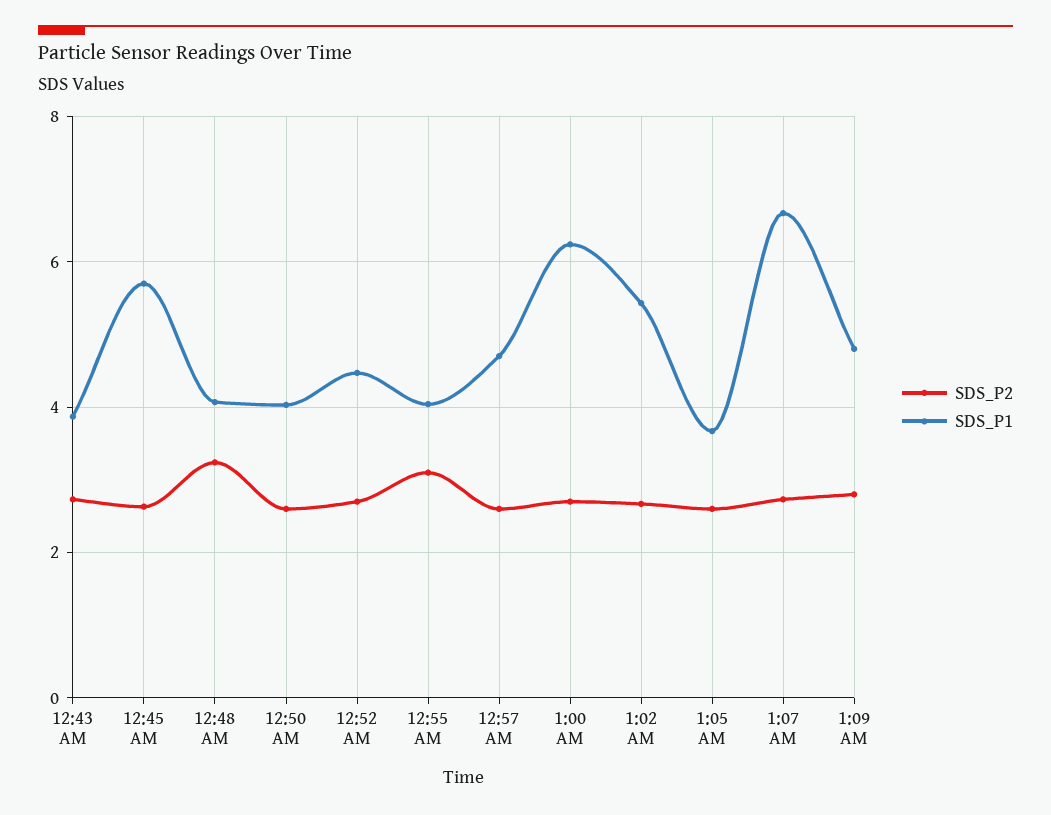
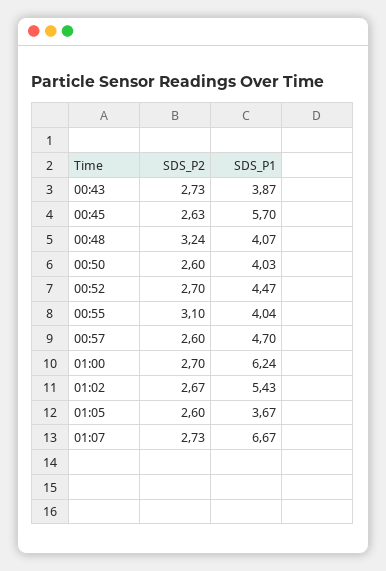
  {
    "SDS_P2": {
      "12:43 AM": 2.73,
      "12:45 AM": 2.63,
      "12:48 AM": 3.24,
      "12:50 AM": 2.6,
      "12:52 AM": 2.7,
      "12:55 AM": 3.1,
      "12:57 AM": 2.6,
      "1:00 AM": 2.7,
      "1:02 AM": 2.67,
      "1:05 AM": 2.6,
-     "1:07 AM": 2.73,
+     "1:07 AM": 2.73
-     "1:09 AM": 2.8
    },
    "SDS_P1": {
      "12:43 AM": 3.87,
      "12:45 AM": 5.7,
      "12:48 AM": 4.07,
      "12:50 AM": 4.03,
      "12:52 AM": 4.47,
      "12:55 AM": 4.04,
      "12:57 AM": 4.7,
      "1:00 AM": 6.24,
      "1:02 AM": 5.43,
      "1:05 AM": 3.67,
-     "1:07 AM": 6.67,
+     "1:07 AM": 6.67
-     "1:09 AM": 4.8
    }
  }

